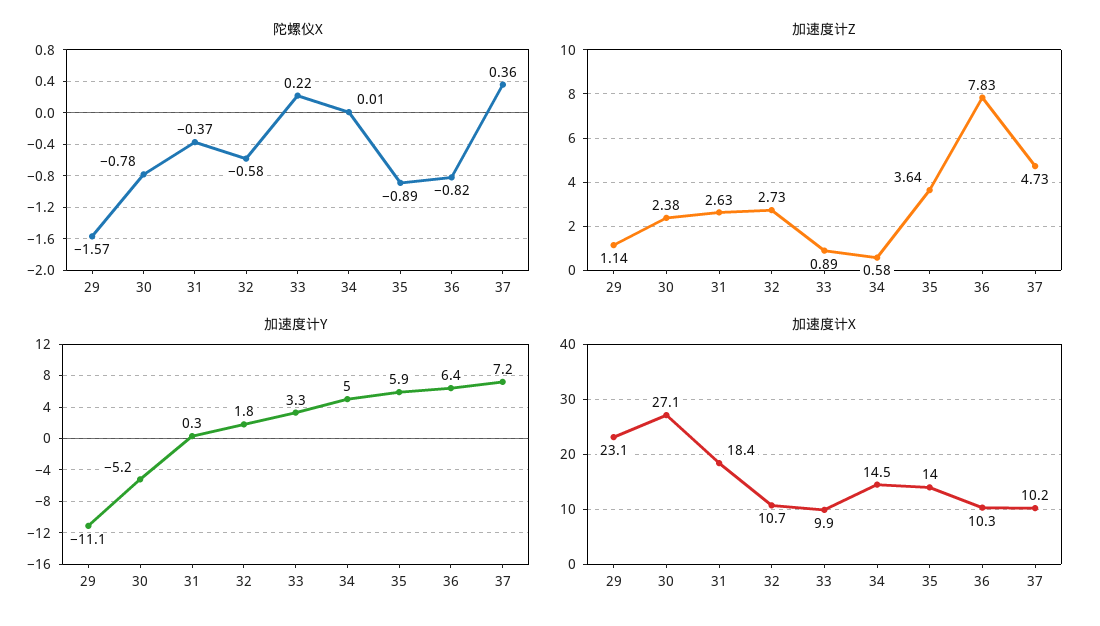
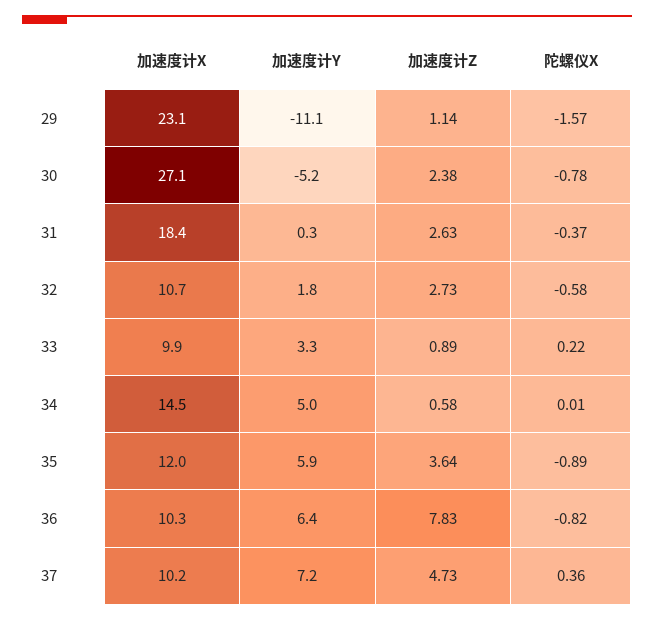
  {
    "陀螺仪X": {
      "29": -1.57,
      "30": -0.78,
      "31": -0.37,
      "32": -0.58,
      "33": 0.22,
      "34": 0.01,
      "35": -0.89,
      "36": -0.82,
      "37": 0.36
    },
    "加速度计Z": {
      "29": 1.14,
      "30": 2.38,
      "31": 2.63,
      "32": 2.73,
      "33": 0.89,
      "34": 0.58,
      "35": 3.64,
      "36": 7.83,
      "37": 4.73
    },
    "加速度计Y": {
      "29": -11.1,
      "30": -5.2,
      "31": 0.3,
      "32": 1.8,
      "33": 3.3,
      "34": 5,
      "35": 5.9,
      "36": 6.4,
      "37": 7.2
    },
    "加速度计X": {
      "29": 23.1,
      "30": 27.1,
      "31": 18.4,
      "32": 10.7,
      "33": 9.9,
      "34": 14.5,
-     "35": 14,
+     "35": 12,
      "36": 10.3,
      "37": 10.2
    }
  }

